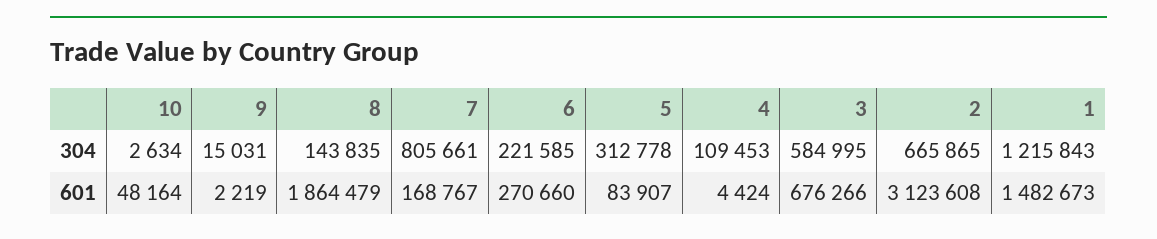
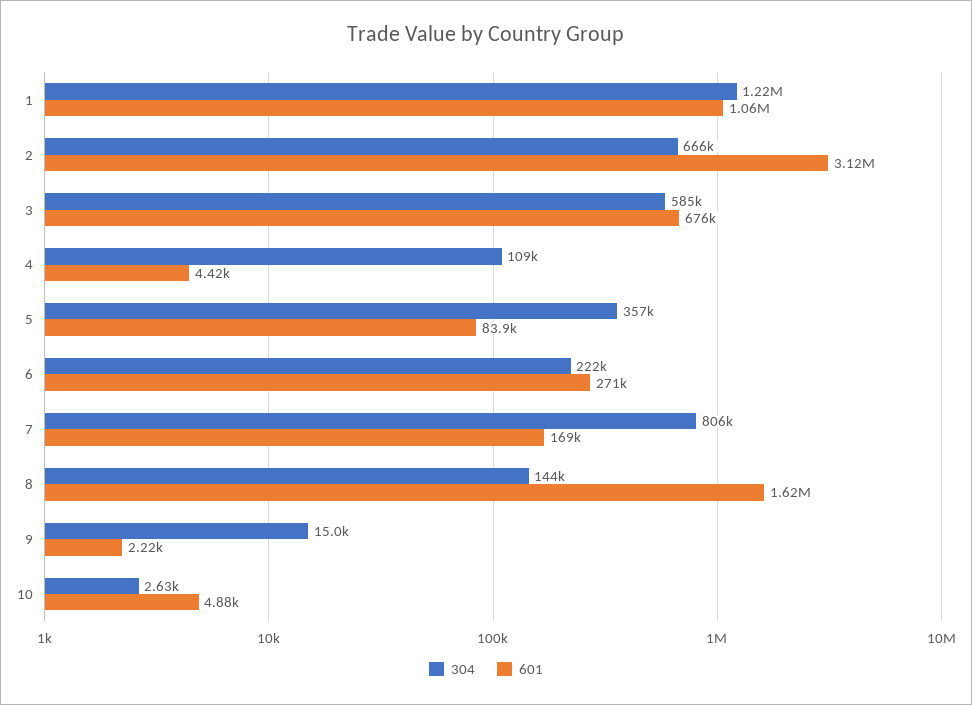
  {
    "304": {
      "10": 2634,
      "9": 15031,
      "8": 143835,
      "7": 805661,
      "6": 221585,
-     "5": 312778,
+     "5": 357000,
      "4": 109453,
      "3": 584995,
      "2": 665865,
      "1": 1215843
    },
    "601": {
-     "10": 48164,
+     "10": 4880,
      "9": 2219,
-     "8": 1864479,
+     "8": 1620000,
      "7": 168767,
      "6": 270660,
      "5": 83907,
      "4": 4424,
      "3": 676266,
      "2": 3123608,
-     "1": 1482673
+     "1": 1060000
    }
  }

